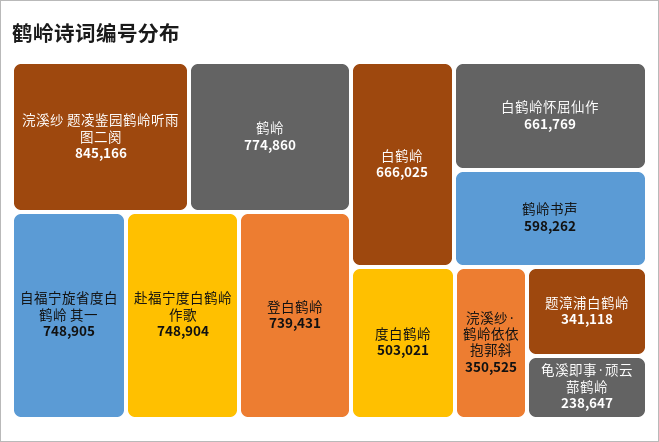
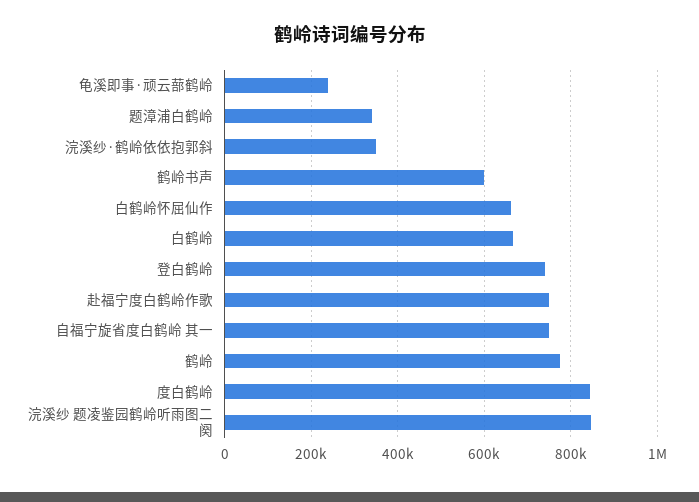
  {
    "浣溪纱 题凌鉴园鹤岭听雨图二阕": 845166,
    "鹤岭": 774860,
    "自福宁旋省度白鹤岭 其一": 748905,
    "赴福宁度白鹤岭作歌": 748904,
    "登白鹤岭": 739431,
    "白鹤岭": 666025,
    "白鹤岭怀屈仙作": 661769,
    "鹤岭书声": 598262,
-   "度白鹤岭": 503021,
+   "度白鹤岭": 840000,
    "浣溪纱·鹤岭依依抱郭斜": 350525,
    "题漳浦白鹤岭": 341118,
    "龟溪即事·顽云蔀鹤岭": 238647
  }

